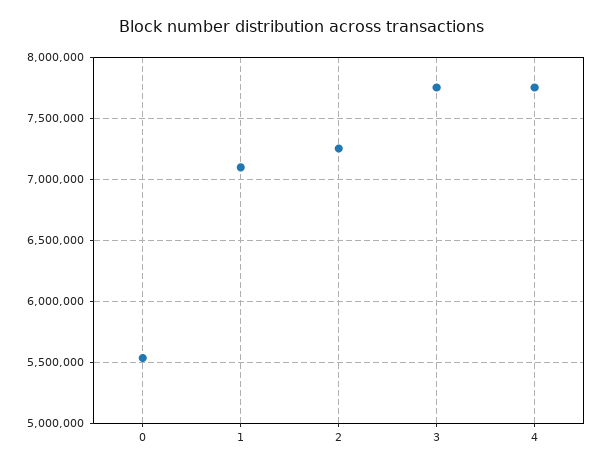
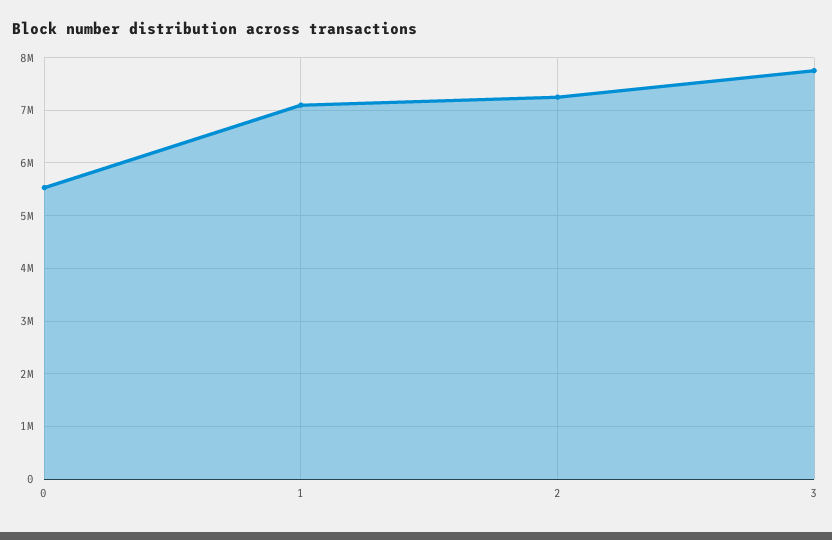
  {
    "0": 5550000,
    "1": 7100000,
    "2": 7250000,
-   "3": 7750000,
+   "3": 7750000
-   "4": 7750000
  }

